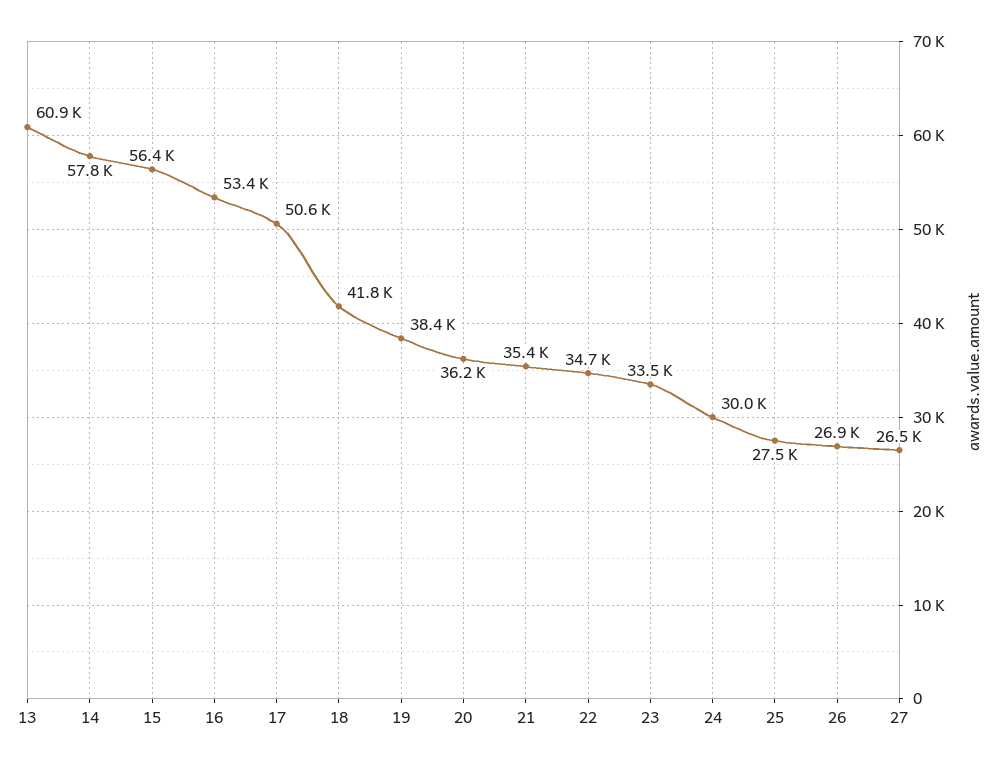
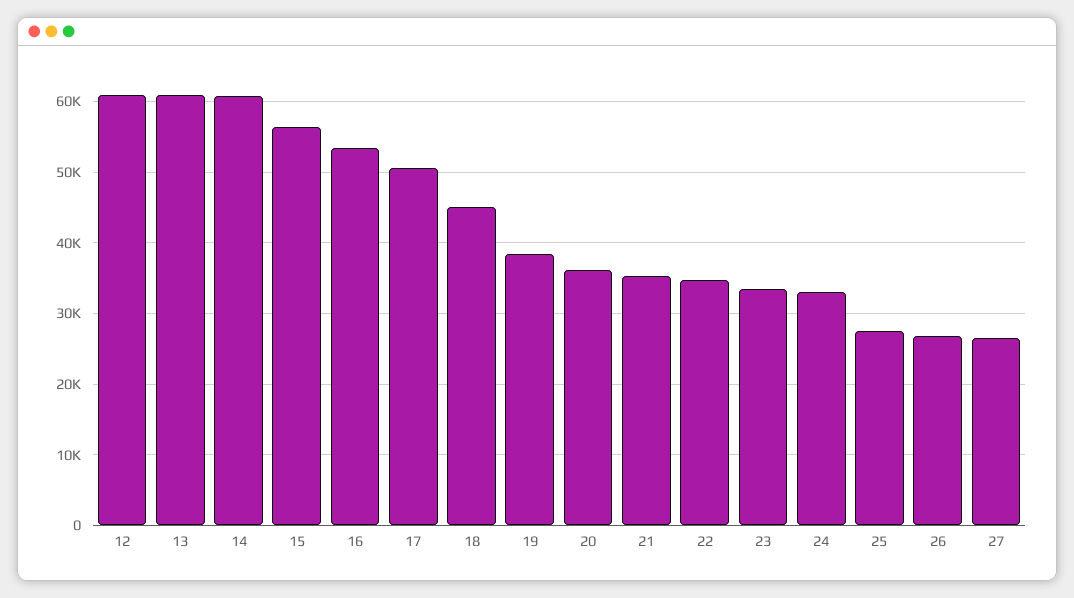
  {
    "13": 60900,
-   "14": 57800,
+   "14": 61000,
    "15": 56400,
    "16": 53400,
    "17": 50600,
-   "18": 41800,
+   "18": 45000,
    "19": 38400,
    "20": 36200,
    "21": 35400,
    "22": 34700,
    "23": 33500,
-   "24": 30000,
+   "24": 33000,
    "25": 27500,
    "26": 26900,
-   "27": 26500
+   "27": 26500,
+   "12": 61000
  }

